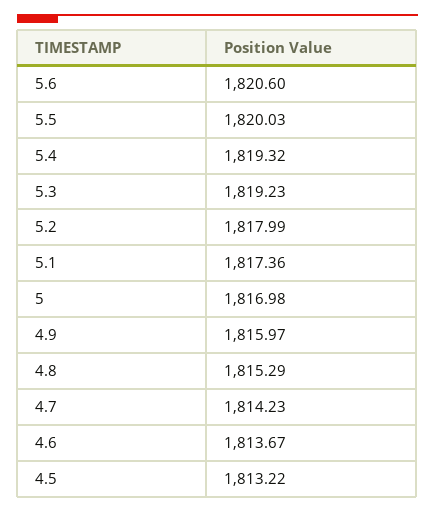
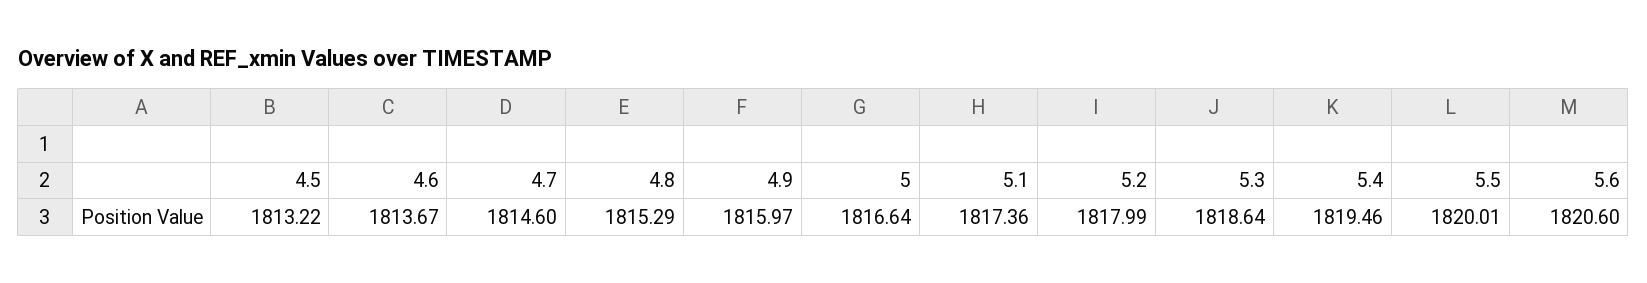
  {
    "5.6": 1820.6,
-   "5.5": 1820.03,
+   "5.5": 1820.01,
-   "5.4": 1819.32,
+   "5.4": 1819.46,
-   "5.3": 1819.23,
+   "5.3": 1818.64,
    "5.2": 1817.99,
    "5.1": 1817.36,
-   "5": 1816.98,
+   "5": 1816.64,
    "4.9": 1815.97,
    "4.8": 1815.29,
-   "4.7": 1814.23,
+   "4.7": 1814.6,
    "4.6": 1813.67,
    "4.5": 1813.22
  }

